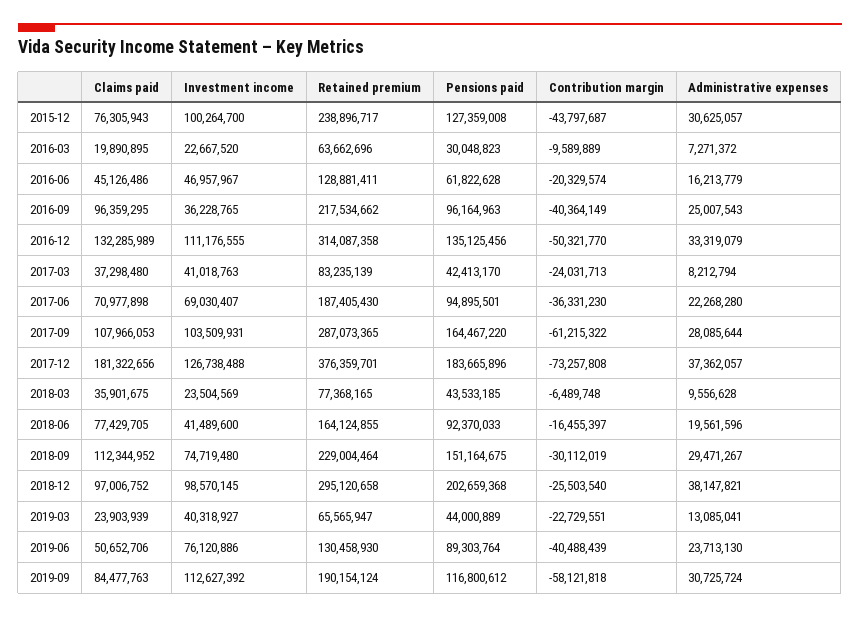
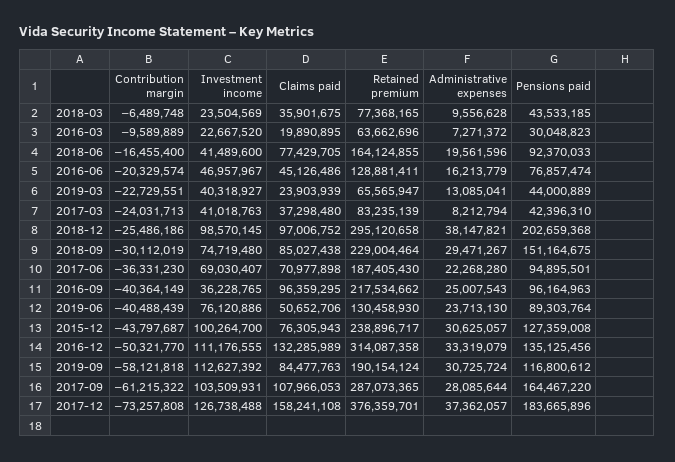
  {
    "Claims paid": {
      "2015-12": 76305943,
      "2016-03": 19890895,
      "2016-06": 45126486,
      "2016-09": 96359295,
      "2016-12": 132285989,
      "2017-03": 37298480,
      "2017-06": 70977898,
      "2017-09": 107966053,
-     "2017-12": 181322656,
+     "2017-12": 158241108,
      "2018-03": 35901675,
      "2018-06": 77429705,
-     "2018-09": 112344952,
+     "2018-09": 85027438,
      "2018-12": 97006752,
      "2019-03": 23903939,
      "2019-06": 50652706,
      "2019-09": 84477763
    },
    "Investment income": {
      "2015-12": 100264700,
      "2016-03": 22667520,
      "2016-06": 46957967,
      "2016-09": 36228765,
      "2016-12": 111176555,
      "2017-03": 41018763,
      "2017-06": 69030407,
      "2017-09": 103509931,
      "2017-12": 126738488,
      "2018-03": 23504569,
      "2018-06": 41489600,
      "2018-09": 74719480,
      "2018-12": 98570145,
      "2019-03": 40318927,
      "2019-06": 76120886,
      "2019-09": 112627392
    },
    "Retained premium": {
      "2015-12": 238896717,
      "2016-03": 63662696,
      "2016-06": 128881411,
      "2016-09": 217534662,
      "2016-12": 314087358,
      "2017-03": 83235139,
      "2017-06": 187405430,
      "2017-09": 287073365,
      "2017-12": 376359701,
      "2018-03": 77368165,
      "2018-06": 164124855,
      "2018-09": 229004464,
      "2018-12": 295120658,
      "2019-03": 65565947,
      "2019-06": 130458930,
      "2019-09": 190154124
    },
    "Pensions paid": {
      "2015-12": 127359008,
      "2016-03": 30048823,
-     "2016-06": 61822628,
+     "2016-06": 76857474,
      "2016-09": 96164963,
      "2016-12": 135125456,
-     "2017-03": 42413170,
+     "2017-03": 42396310,
      "2017-06": 94895501,
      "2017-09": 164467220,
      "2017-12": 183665896,
      "2018-03": 43533185,
      "2018-06": 92370033,
      "2018-09": 151164675,
      "2018-12": 202659368,
      "2019-03": 44000889,
      "2019-06": 89303764,
      "2019-09": 116800612
    },
    "Contribution margin": {
      "2015-12": -43797687,
      "2016-03": -9589889,
      "2016-06": -20329574,
      "2016-09": -40364149,
      "2016-12": -50321770,
      "2017-03": -24031713,
      "2017-06": -36331230,
      "2017-09": -61215322,
      "2017-12": -73257808,
      "2018-03": -6489748,
-     "2018-06": -16455397,
+     "2018-06": -16455400,
      "2018-09": -30112019,
-     "2018-12": -25503540,
+     "2018-12": -25486186,
      "2019-03": -22729551,
      "2019-06": -40488439,
      "2019-09": -58121818
    },
    "Administrative expenses": {
      "2015-12": 30625057,
      "2016-03": 7271372,
      "2016-06": 16213779,
      "2016-09": 25007543,
      "2016-12": 33319079,
      "2017-03": 8212794,
      "2017-06": 22268280,
      "2017-09": 28085644,
      "2017-12": 37362057,
      "2018-03": 9556628,
      "2018-06": 19561596,
      "2018-09": 29471267,
      "2018-12": 38147821,
      "2019-03": 13085041,
      "2019-06": 23713130,
      "2019-09": 30725724
    }
  }

